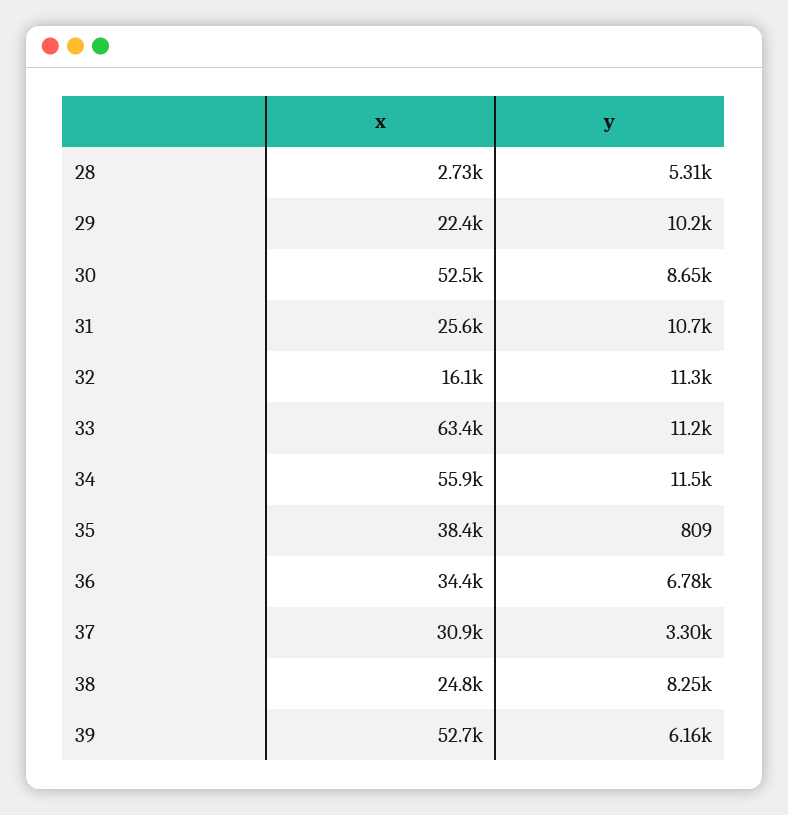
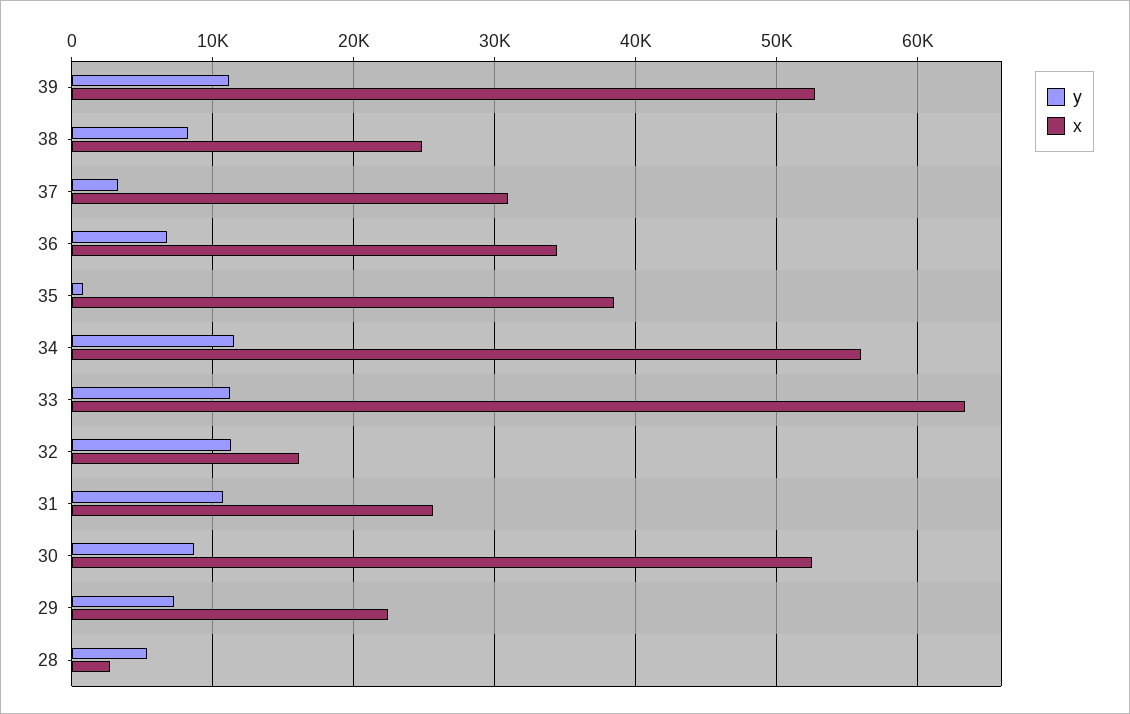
  {
    "x": {
      "28": 2730,
      "29": 22400,
      "30": 52500,
      "31": 25600,
      "32": 16100,
      "33": 63400,
      "34": 55900,
      "35": 38400,
      "36": 34400,
      "37": 30900,
      "38": 24800,
      "39": 52700
    },
    "y": {
      "28": 5310,
-     "29": 10200,
+     "29": 7000,
      "30": 8650,
      "31": 10700,
      "32": 11300,
      "33": 11200,
      "34": 11500,
      "35": 809,
      "36": 6780,
      "37": 3300,
      "38": 8250,
-     "39": 6160
+     "39": 11000
    }
  }

